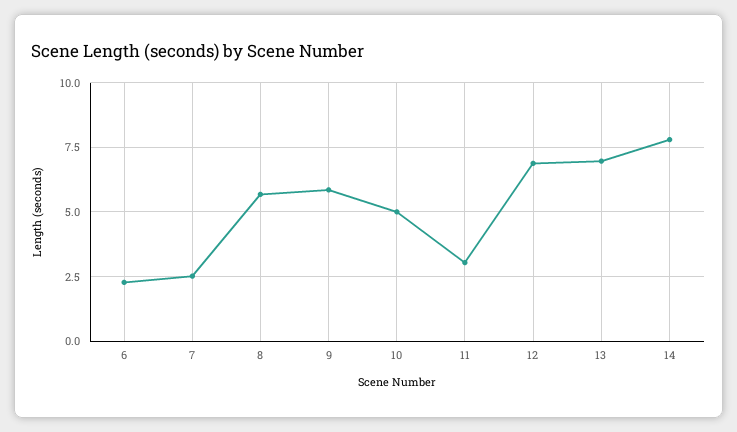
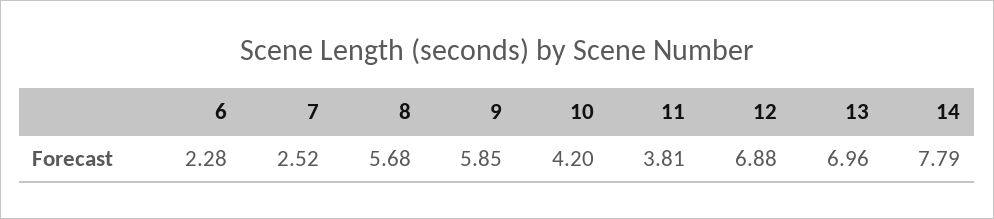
  {
    "6": 2.28,
    "7": 2.52,
    "8": 5.68,
    "9": 5.85,
-   "10": 5,
+   "10": 4.2,
-   "11": 3,
+   "11": 3.81,
    "12": 6.88,
    "13": 6.96,
    "14": 7.79
  }

